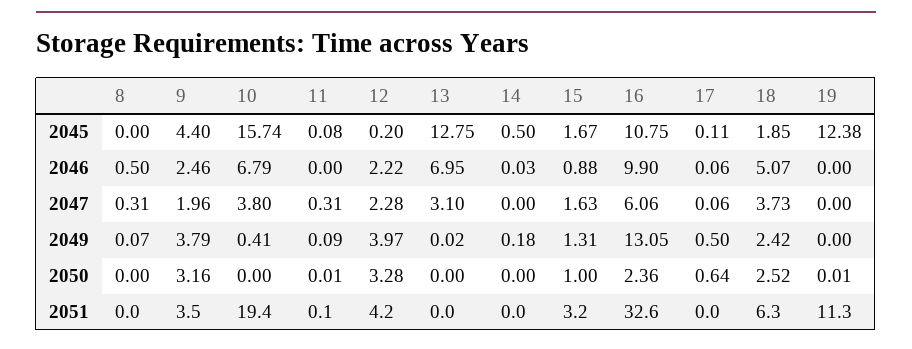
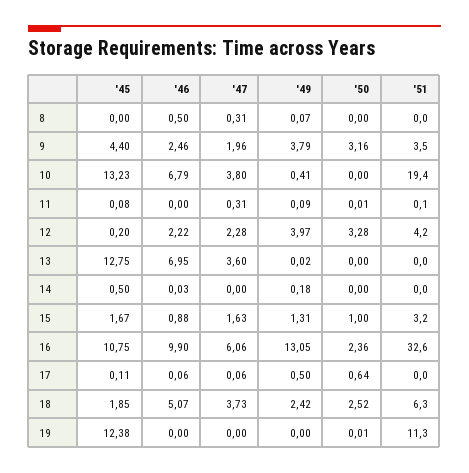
  {
    "8": {
      "2045": 0,
      "2046": 0.5,
      "2047": 0.31,
      "2049": 0.07,
      "2050": 0,
      "2051": 0
    },
    "9": {
      "2045": 4.4,
      "2046": 2.46,
      "2047": 1.96,
      "2049": 3.79,
      "2050": 3.16,
      "2051": 3.5
    },
    "10": {
-     "2045": 15.74,
+     "2045": 13.23,
      "2046": 6.79,
      "2047": 3.8,
      "2049": 0.41,
      "2050": 0,
      "2051": 19.4
    },
    "11": {
      "2045": 0.08,
      "2046": 0,
      "2047": 0.31,
      "2049": 0.09,
      "2050": 0.01,
      "2051": 0.1
    },
    "12": {
      "2045": 0.2,
      "2046": 2.22,
      "2047": 2.28,
      "2049": 3.97,
      "2050": 3.28,
      "2051": 4.2
    },
    "13": {
      "2045": 12.75,
      "2046": 6.95,
-     "2047": 3.1,
+     "2047": 3.6,
      "2049": 0.02,
      "2050": 0,
      "2051": 0
    },
    "14": {
      "2045": 0.5,
      "2046": 0.03,
      "2047": 0,
      "2049": 0.18,
      "2050": 0,
      "2051": 0
    },
    "15": {
      "2045": 1.67,
      "2046": 0.88,
      "2047": 1.63,
      "2049": 1.31,
      "2050": 1,
      "2051": 3.2
    },
    "16": {
      "2045": 10.75,
      "2046": 9.9,
      "2047": 6.06,
      "2049": 13.05,
      "2050": 2.36,
      "2051": 32.6
    },
    "17": {
      "2045": 0.11,
      "2046": 0.06,
      "2047": 0.06,
      "2049": 0.5,
      "2050": 0.64,
      "2051": 0
    },
    "18": {
      "2045": 1.85,
      "2046": 5.07,
      "2047": 3.73,
      "2049": 2.42,
      "2050": 2.52,
      "2051": 6.3
    },
    "19": {
      "2045": 12.38,
      "2046": 0,
      "2047": 0,
      "2049": 0,
      "2050": 0.01,
      "2051": 11.3
    }
  }

